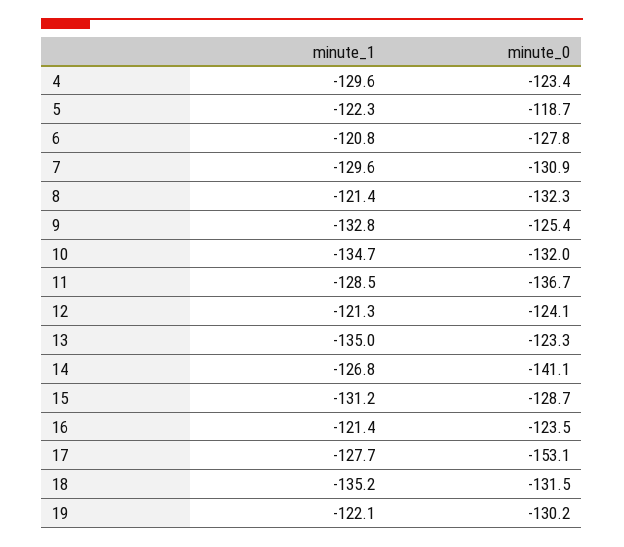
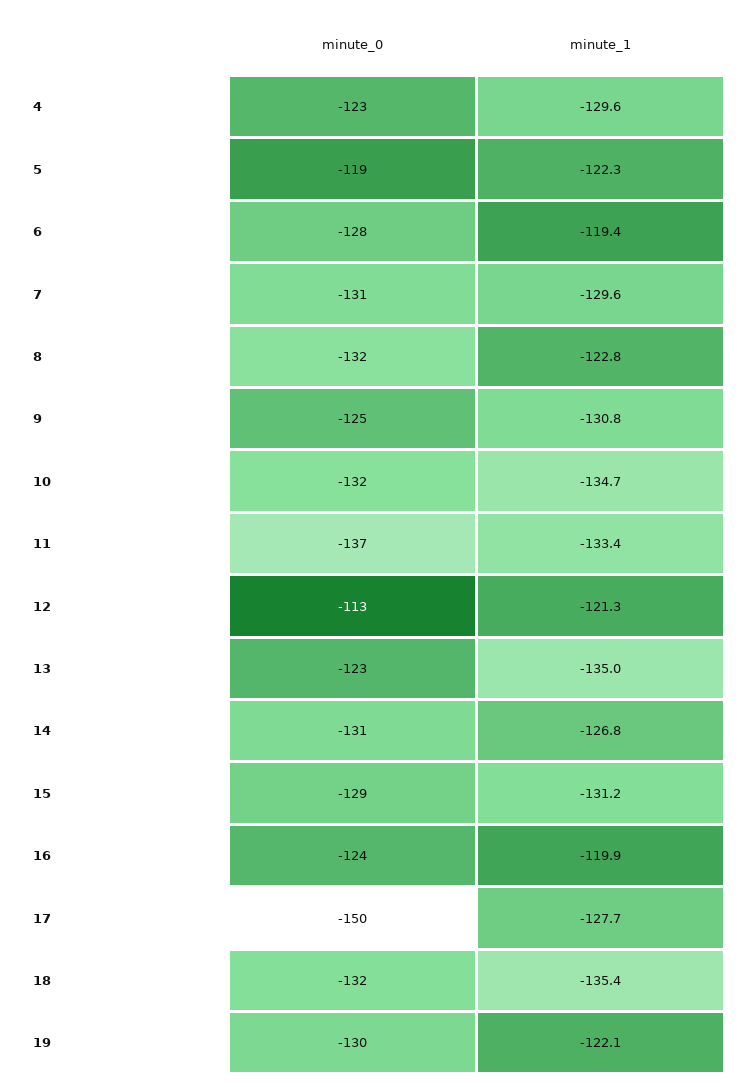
  {
    "minute_1": {
      "4": -129.6,
      "5": -122.3,
-     "6": -120.8,
+     "6": -119.4,
      "7": -129.6,
-     "8": -121.4,
+     "8": -122.8,
-     "9": -132.8,
+     "9": -130.8,
      "10": -134.7,
-     "11": -128.5,
+     "11": -133.4,
      "12": -121.3,
      "13": -135,
      "14": -126.8,
      "15": -131.2,
-     "16": -121.4,
+     "16": -119.9,
      "17": -127.7,
-     "18": -135.2,
+     "18": -135.4,
      "19": -122.1
    },
    "minute_0": {
      "4": -123.4,
      "5": -118.7,
      "6": -127.8,
      "7": -130.9,
      "8": -132.3,
      "9": -125.4,
      "10": -132,
      "11": -136.7,
-     "12": -124.1,
+     "12": -113,
      "13": -123.3,
-     "14": -141.1,
+     "14": -131,
      "15": -128.7,
      "16": -123.5,
-     "17": -153.1,
+     "17": -150,
      "18": -131.5,
      "19": -130.2
    }
  }

